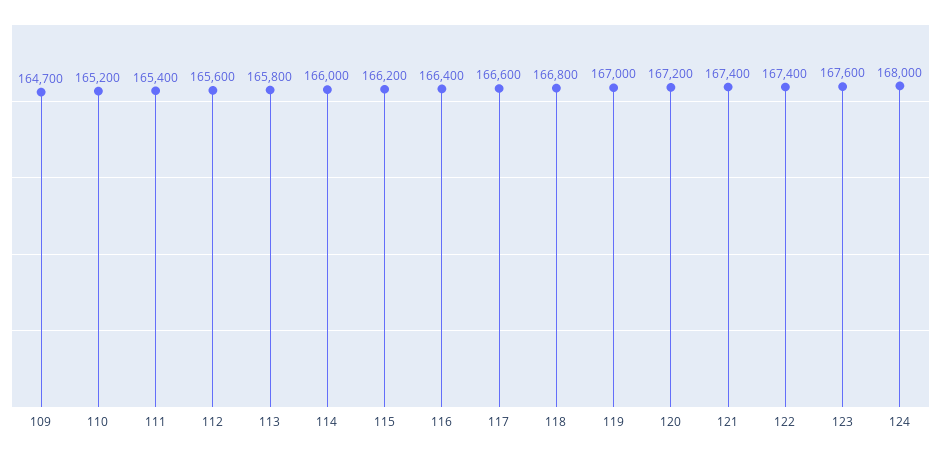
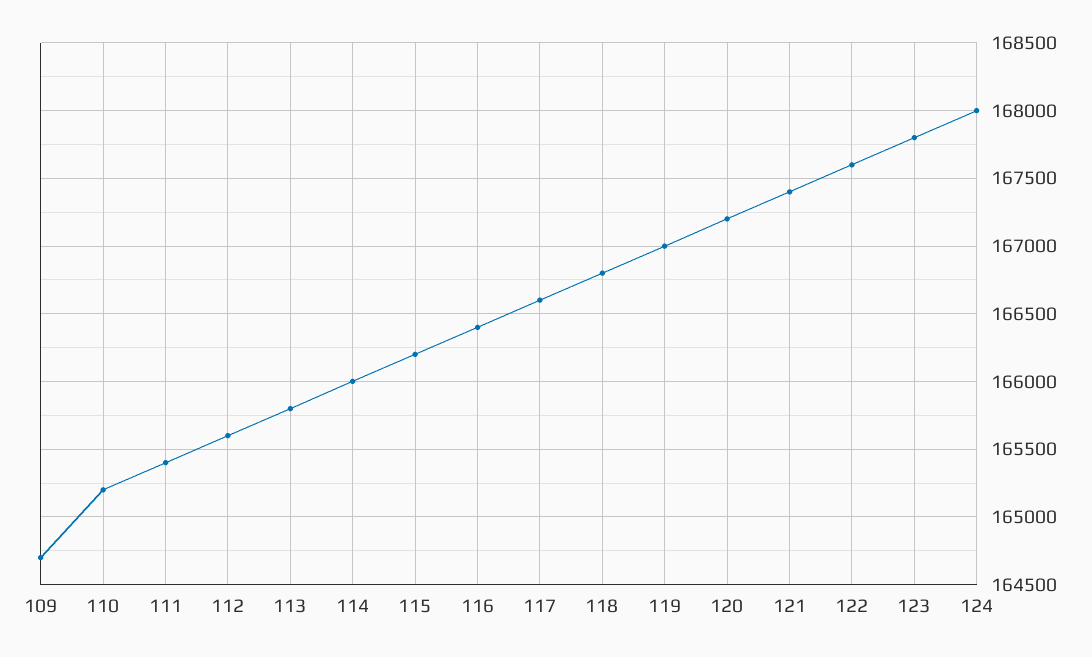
  {
    "109": 164700,
    "110": 165200,
    "111": 165400,
    "112": 165600,
    "113": 165800,
    "114": 166000,
    "115": 166200,
    "116": 166400,
    "117": 166600,
    "118": 166800,
    "119": 167000,
    "120": 167200,
    "121": 167400,
-   "122": 167400,
+   "122": 167600,
-   "123": 167600,
+   "123": 167800,
    "124": 168000
  }

